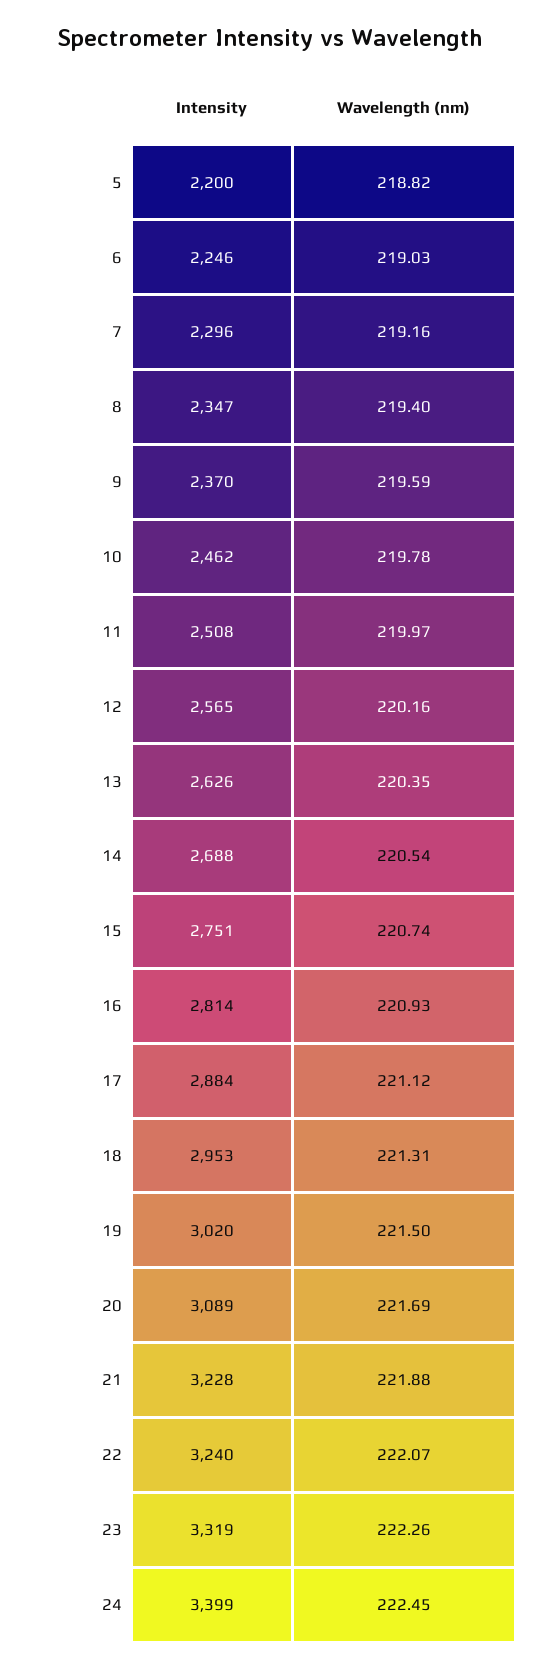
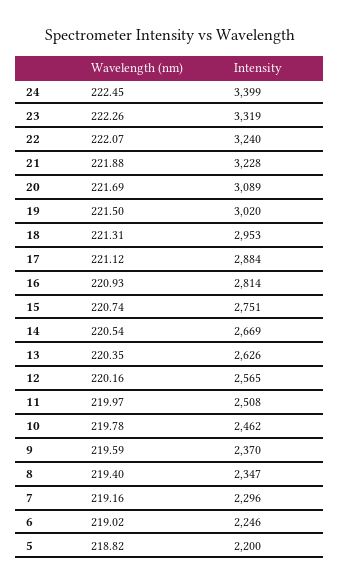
  {
    "Intensity": {
      "5": 2200,
      "6": 2246,
      "7": 2296,
      "8": 2347,
      "9": 2370,
      "10": 2462,
      "11": 2508,
      "12": 2565,
      "13": 2626,
-     "14": 2688,
+     "14": 2669,
      "15": 2751,
      "16": 2814,
      "17": 2884,
      "18": 2953,
      "19": 3020,
      "20": 3089,
      "21": 3228,
      "22": 3240,
      "23": 3319,
      "24": 3399
    },
    "Wavelength (nm)": {
      "5": 218.82,
-     "6": 219.03,
+     "6": 219.02,
      "7": 219.16,
      "8": 219.4,
      "9": 219.59,
      "10": 219.78,
      "11": 219.97,
      "12": 220.16,
      "13": 220.35,
      "14": 220.54,
      "15": 220.74,
      "16": 220.93,
      "17": 221.12,
      "18": 221.31,
      "19": 221.5,
      "20": 221.69,
      "21": 221.88,
      "22": 222.07,
      "23": 222.26,
      "24": 222.45
    }
  }

